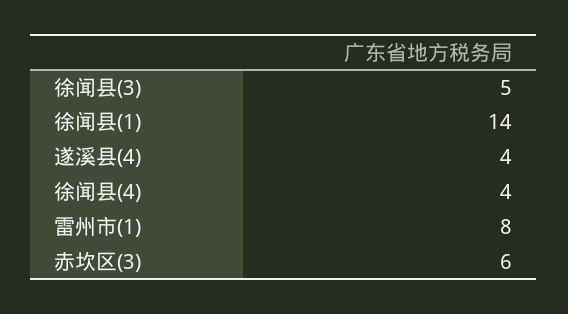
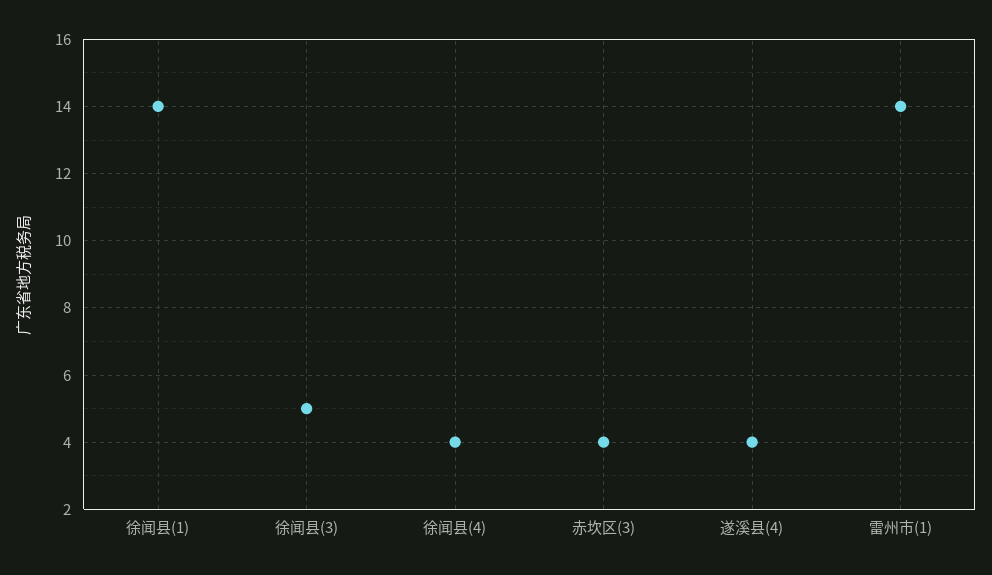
  {
    "徐闻县(3)": 5,
    "徐闻县(1)": 14,
    "遂溪县(4)": 4,
    "徐闻县(4)": 4,
-   "雷州市(1)": 8,
+   "雷州市(1)": 14,
-   "赤坎区(3)": 6
+   "赤坎区(3)": 4
  }

